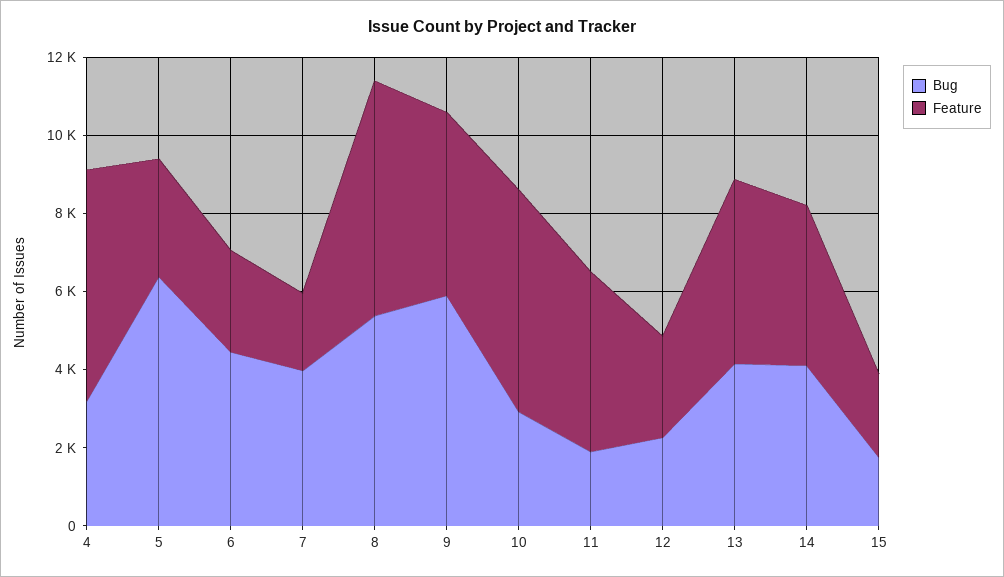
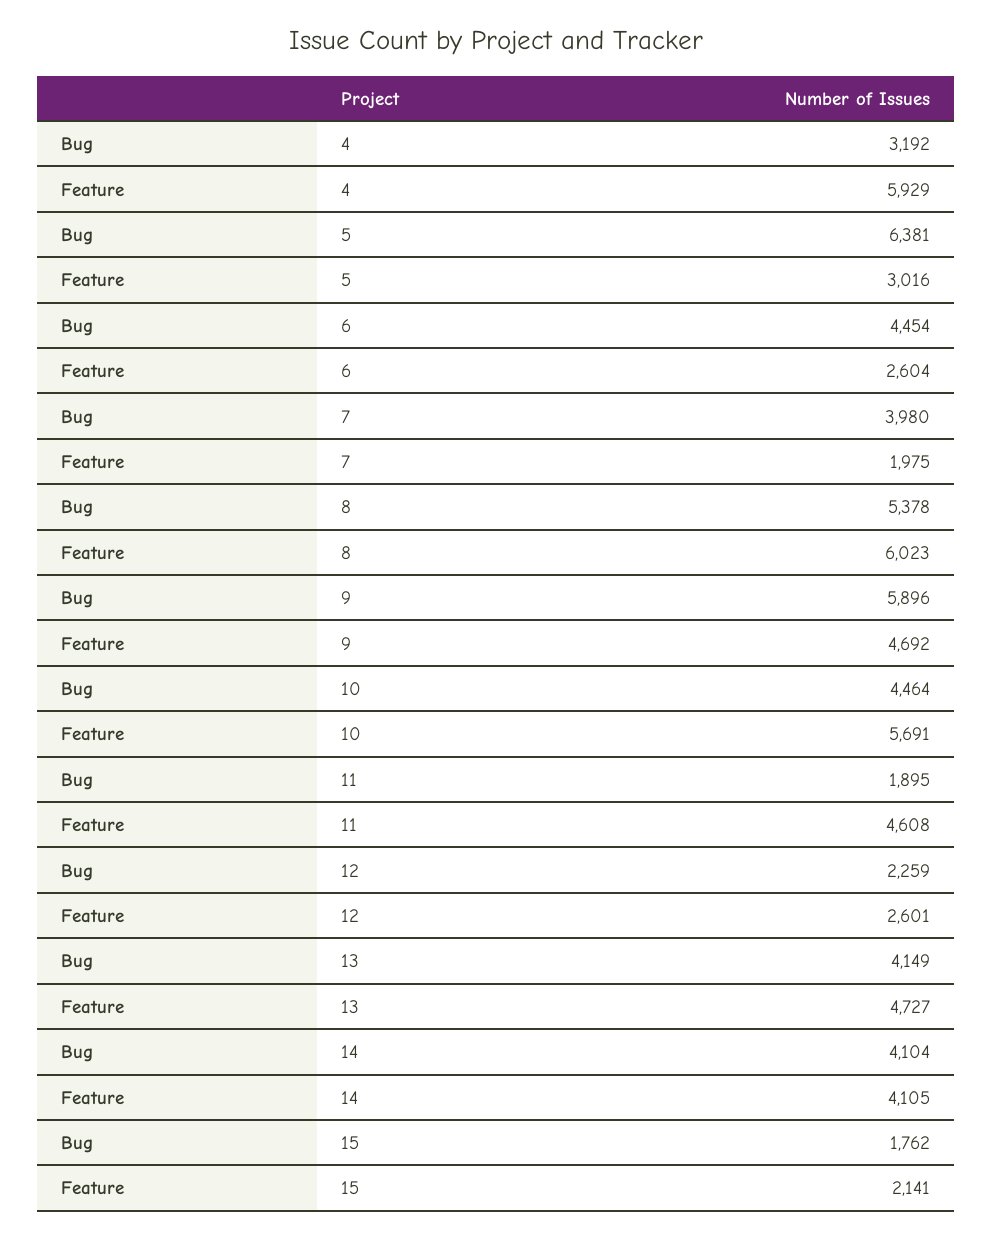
  {
    "Bug": {
      "4": 3192,
      "5": 6381,
      "6": 4454,
      "7": 3980,
      "8": 5378,
      "9": 5896,
-     "10": 3000,
+     "10": 4464,
      "11": 1895,
      "12": 2259,
      "13": 4149,
      "14": 4104,
      "15": 1762
    },
    "Feature": {
      "4": 5929,
      "5": 3016,
      "6": 2604,
      "7": 1975,
      "8": 6023,
      "9": 4692,
      "10": 5691,
      "11": 4608,
      "12": 2601,
      "13": 4727,
      "14": 4105,
      "15": 2141
    }
  }

